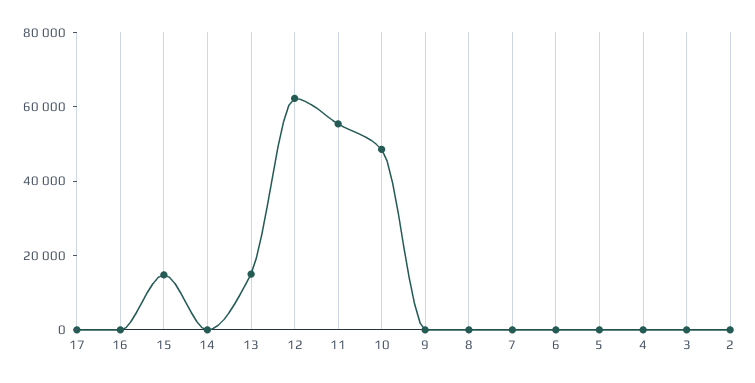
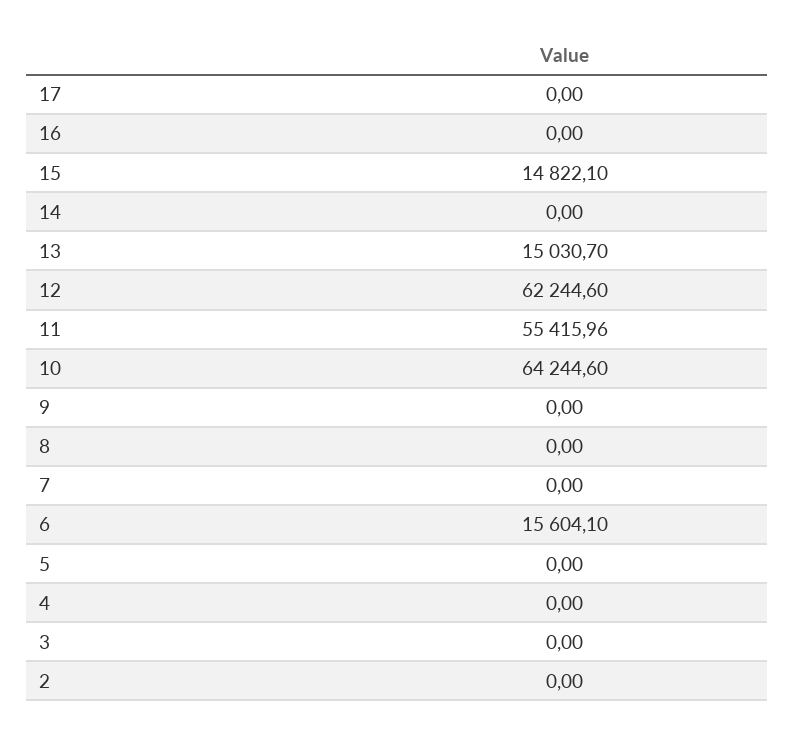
  {
    "17": 0,
    "16": 0,
    "15": 14822.1,
    "14": 0,
    "13": 15030.7,
    "12": 62244.6,
    "11": 55415.96,
-   "10": 50000,
+   "10": 64244.6,
    "9": 0,
    "8": 0,
    "7": 0,
-   "6": 0,
+   "6": 15604.1,
    "5": 0,
    "4": 0,
    "3": 0,
    "2": 0
  }

